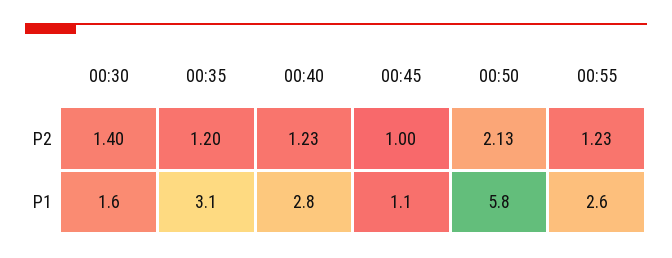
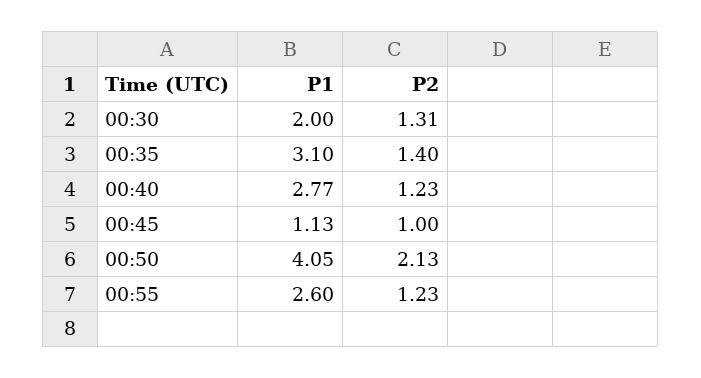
  {
    "00:30": {
-     "P2": 1.4,
+     "P2": 1.31,
-     "P1": 1.6
+     "P1": 2
    },
    "00:35": {
-     "P2": 1.2,
+     "P2": 1.4,
      "P1": 3.1
    },
    "00:40": {
      "P2": 1.23,
      "P1": 2.77
    },
    "00:45": {
      "P2": 1,
      "P1": 1.13
    },
    "00:50": {
      "P2": 2.13,
-     "P1": 5.8
+     "P1": 4.05
    },
    "00:55": {
      "P2": 1.23,
      "P1": 2.6
    }
  }

